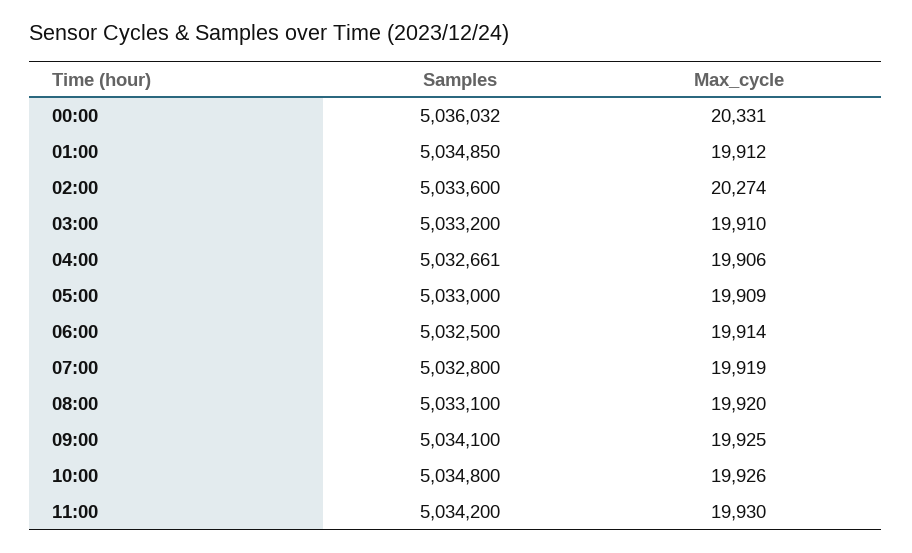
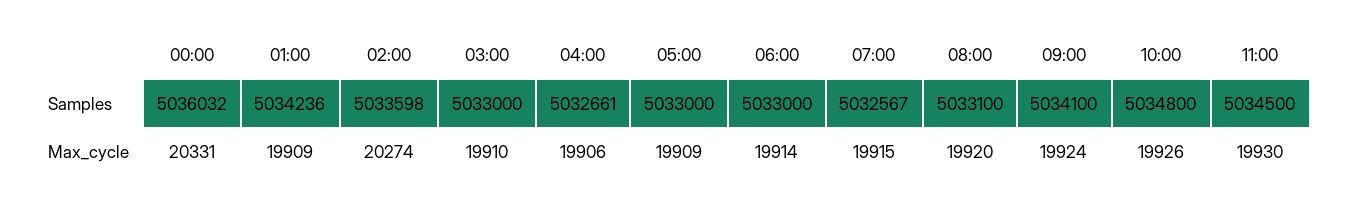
  {
    "Samples": {
      "00:00": 5036032,
-     "01:00": 5034850,
+     "01:00": 5034236,
-     "02:00": 5033600,
+     "02:00": 5033598,
-     "03:00": 5033200,
+     "03:00": 5033000,
      "04:00": 5032661,
      "05:00": 5033000,
-     "06:00": 5032500,
+     "06:00": 5033000,
-     "07:00": 5032800,
+     "07:00": 5032567,
      "08:00": 5033100,
      "09:00": 5034100,
      "10:00": 5034800,
-     "11:00": 5034200
+     "11:00": 5034500
    },
    "Max_cycle": {
      "00:00": 20331,
-     "01:00": 19912,
+     "01:00": 19909,
      "02:00": 20274,
      "03:00": 19910,
      "04:00": 19906,
      "05:00": 19909,
      "06:00": 19914,
-     "07:00": 19919,
+     "07:00": 19915,
      "08:00": 19920,
-     "09:00": 19925,
+     "09:00": 19924,
      "10:00": 19926,
      "11:00": 19930
    }
  }

